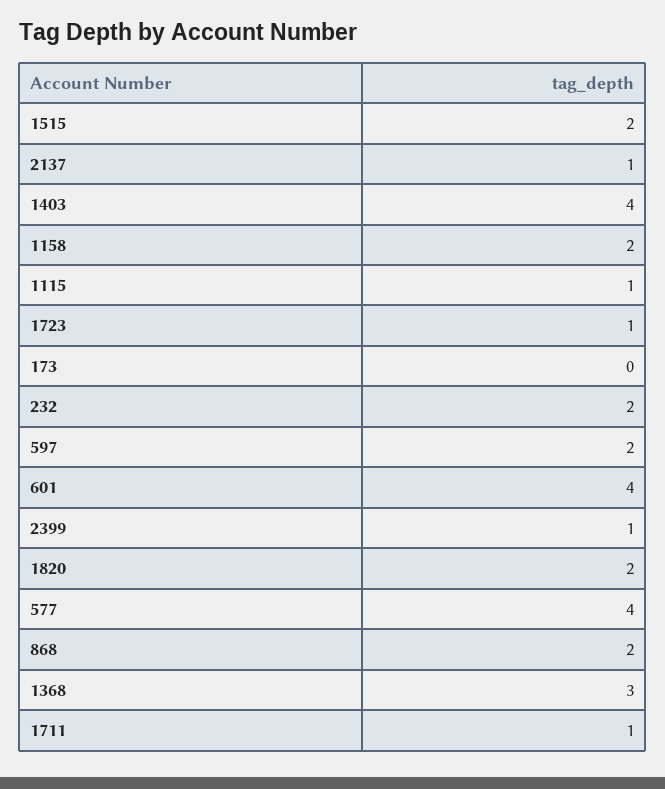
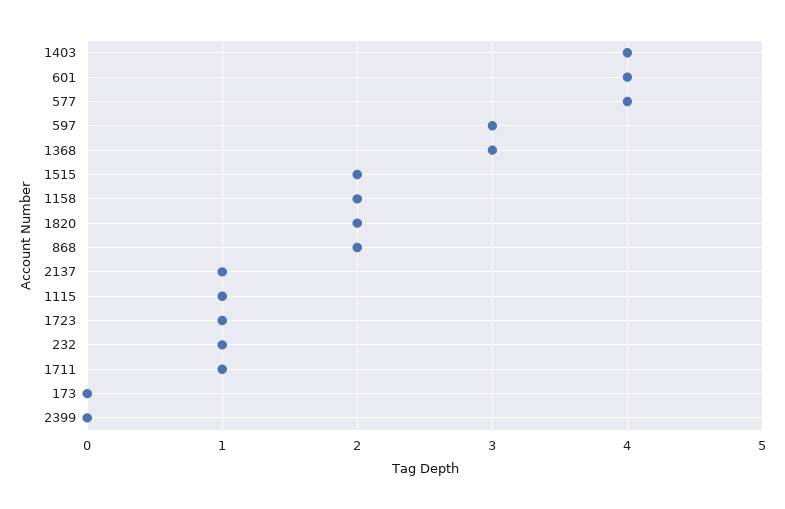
  {
    "1515": 2,
    "2137": 1,
    "1403": 4,
    "1158": 2,
    "1115": 1,
    "1723": 1,
    "173": 0,
-   "232": 2,
+   "232": 1,
-   "597": 2,
+   "597": 3,
    "601": 4,
-   "2399": 1,
+   "2399": 0,
    "1820": 2,
    "577": 4,
    "868": 2,
    "1368": 3,
    "1711": 1
  }

